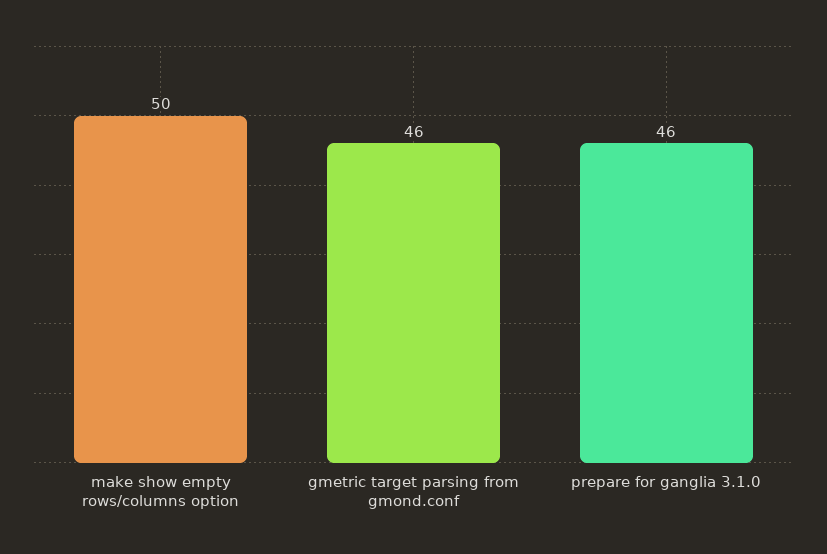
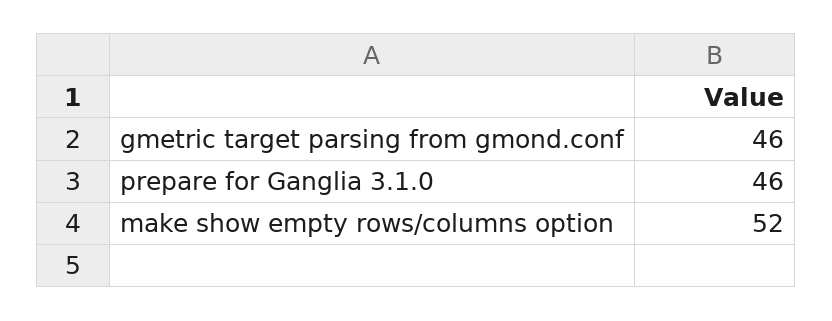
  {
-   "make show empty rows/columns option": 50,
+   "make show empty rows/columns option": 52,
    "gmetric target parsing from gmond.conf": 46,
    "prepare for ganglia 3.1.0": 46
  }

